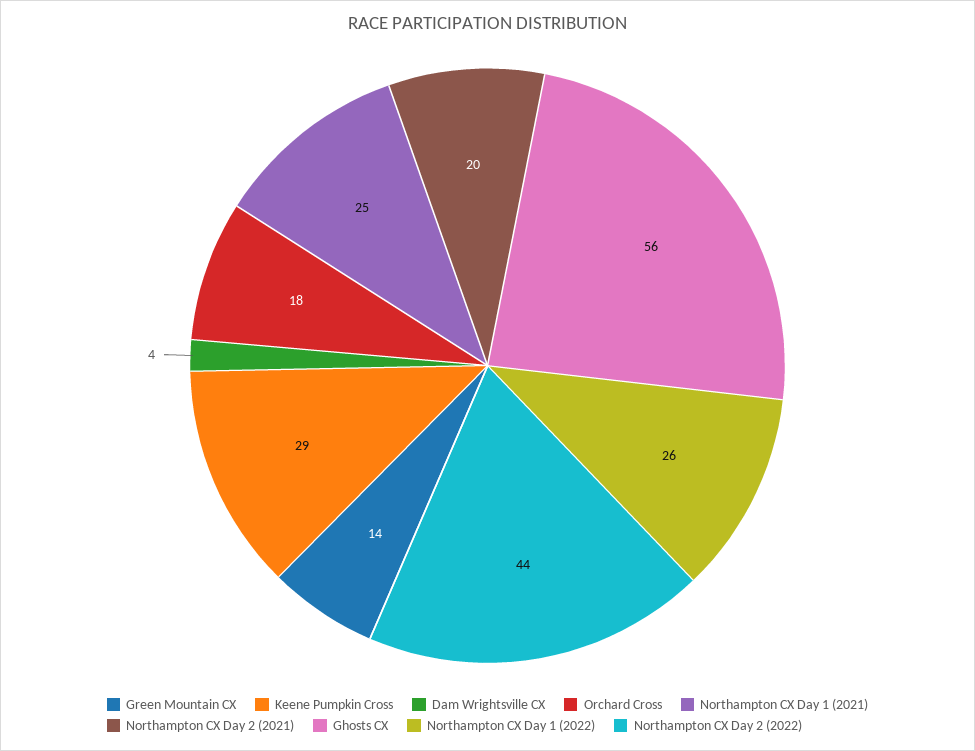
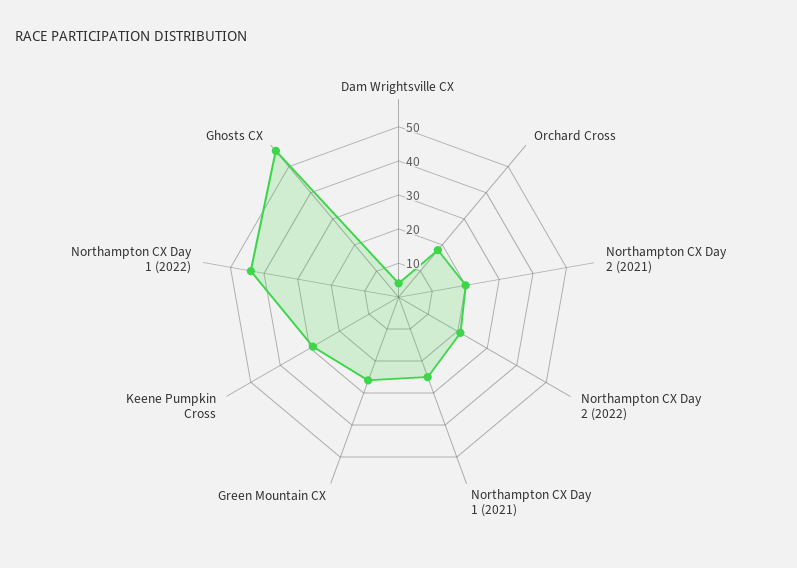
  {
-   "Green Mountain CX": 14,
+   "Green Mountain CX": 25,
    "Keene Pumpkin Cross": 29,
    "Dam Wrightsville CX": 4,
    "Orchard Cross": 18,
    "Northampton CX Day 1 (2021)": 25,
    "Northampton CX Day 2 (2021)": 20,
    "Ghosts CX": 56,
-   "Northampton CX Day 1 (2022)": 26,
+   "Northampton CX Day 1 (2022)": 45,
-   "Northampton CX Day 2 (2022)": 44
+   "Northampton CX Day 2 (2022)": 20
  }

